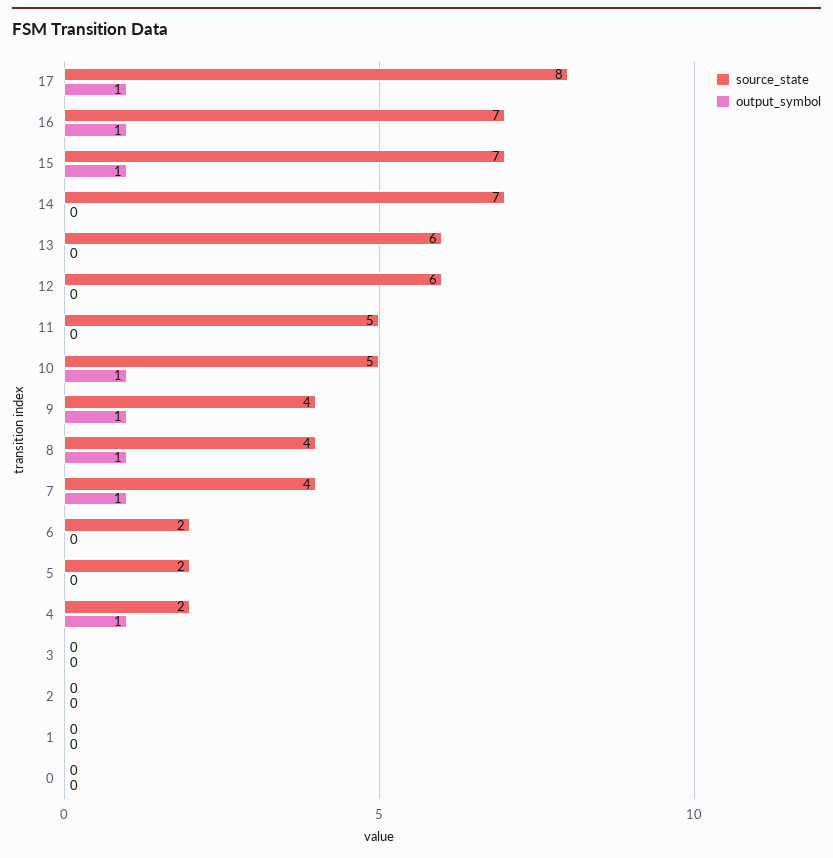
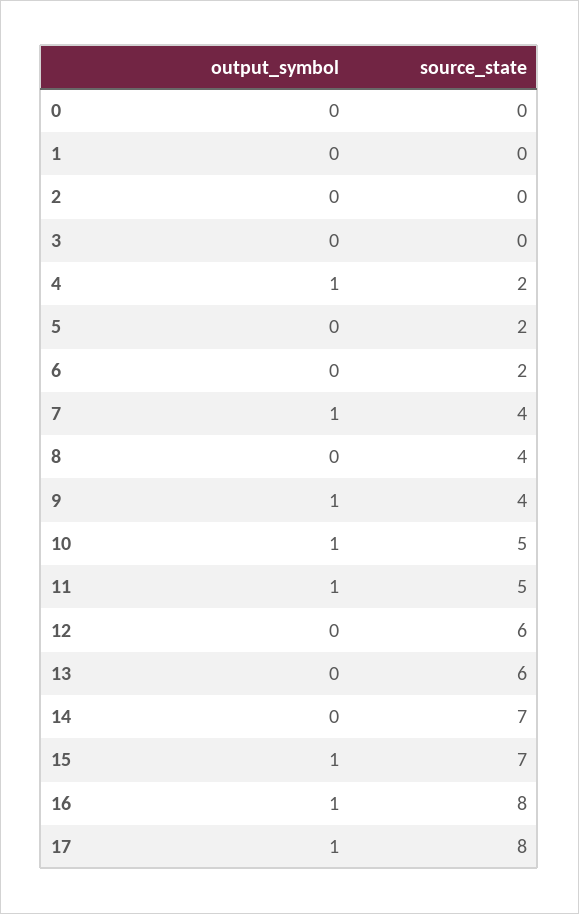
  {
    "source_state": {
      "17": 8,
-     "16": 7,
+     "16": 8,
      "15": 7,
      "14": 7,
      "13": 6,
      "12": 6,
      "11": 5,
      "10": 5,
      "9": 4,
      "8": 4,
      "7": 4,
      "6": 2,
      "5": 2,
      "4": 2,
      "3": 0,
      "2": 0,
      "1": 0,
      "0": 0
    },
    "output_symbol": {
      "17": 1,
      "16": 1,
      "15": 1,
      "14": 0,
      "13": 0,
      "12": 0,
-     "11": 0,
+     "11": 1,
      "10": 1,
      "9": 1,
-     "8": 1,
+     "8": 0,
      "7": 1,
      "6": 0,
      "5": 0,
      "4": 1,
      "3": 0,
      "2": 0,
      "1": 0,
      "0": 0
    }
  }

